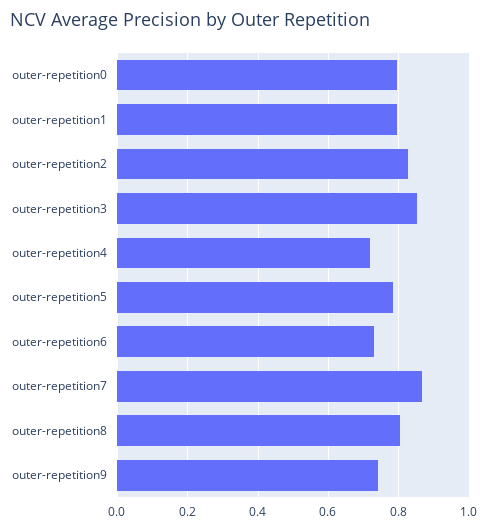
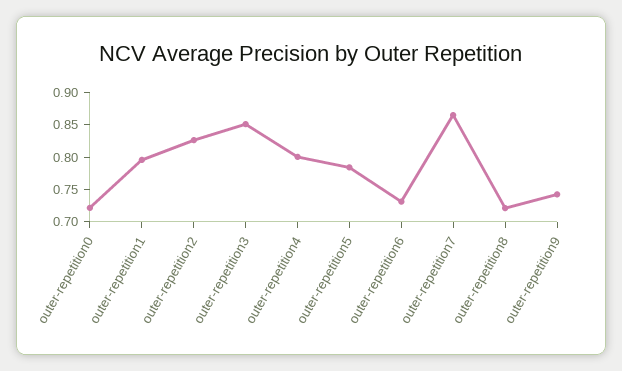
  {
-   "outer-repetition0": 0.8,
+   "outer-repetition0": 0.725,
    "outer-repetition1": 0.8,
    "outer-repetition2": 0.82,
    "outer-repetition3": 0.86,
-   "outer-repetition4": 0.72,
+   "outer-repetition4": 0.8,
    "outer-repetition5": 0.78,
    "outer-repetition6": 0.74,
    "outer-repetition7": 0.86,
-   "outer-repetition8": 0.8,
+   "outer-repetition8": 0.725,
    "outer-repetition9": 0.74
  }

